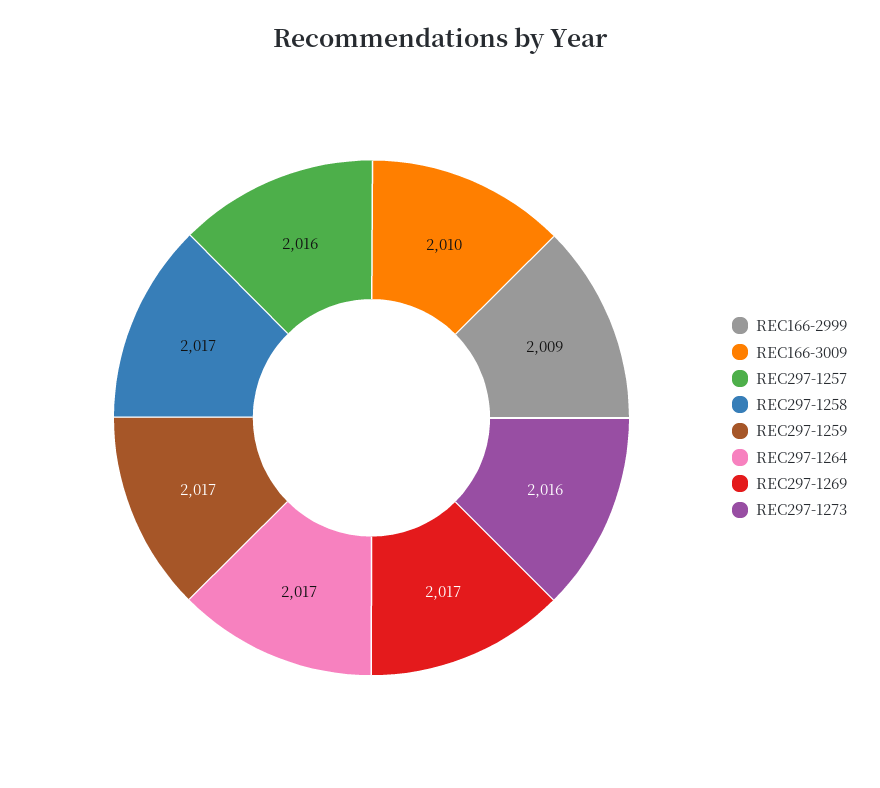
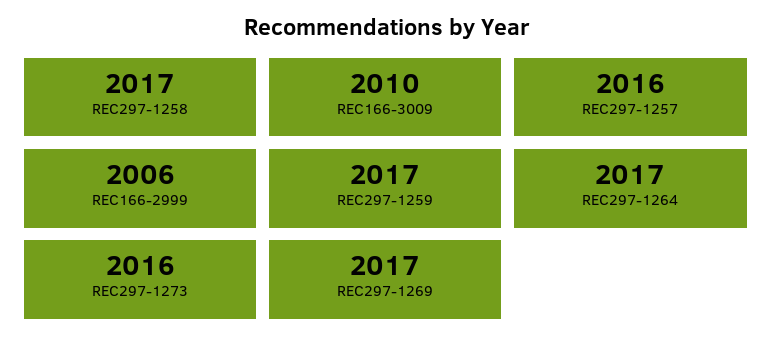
  {
-   "REC166-2999": 2009,
+   "REC166-2999": 2006,
    "REC166-3009": 2010,
    "REC297-1257": 2016,
    "REC297-1258": 2017,
    "REC297-1259": 2017,
    "REC297-1264": 2017,
    "REC297-1269": 2017,
    "REC297-1273": 2016
  }

